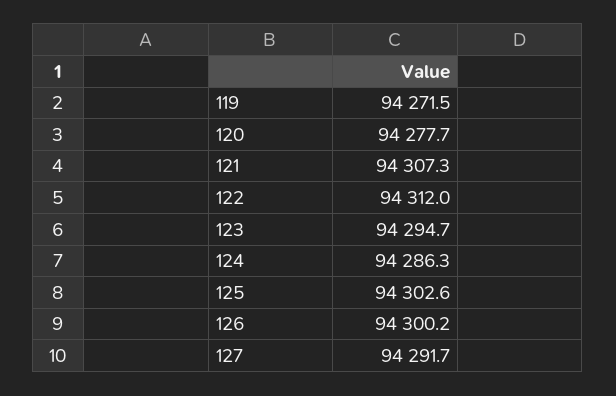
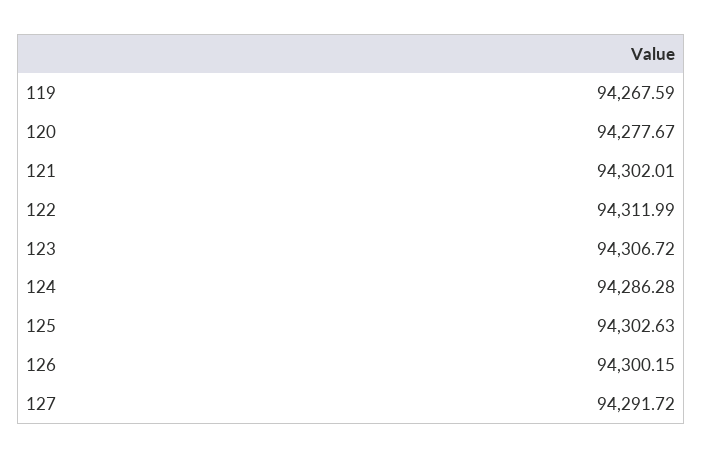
  {
-   "119": 94271.5,
+   "119": 94267.59,
    "120": 94277.67,
-   "121": 94307.3,
+   "121": 94302.01,
    "122": 94311.99,
-   "123": 94294.7,
+   "123": 94306.72,
    "124": 94286.28,
    "125": 94302.63,
    "126": 94300.15,
    "127": 94291.72
  }

